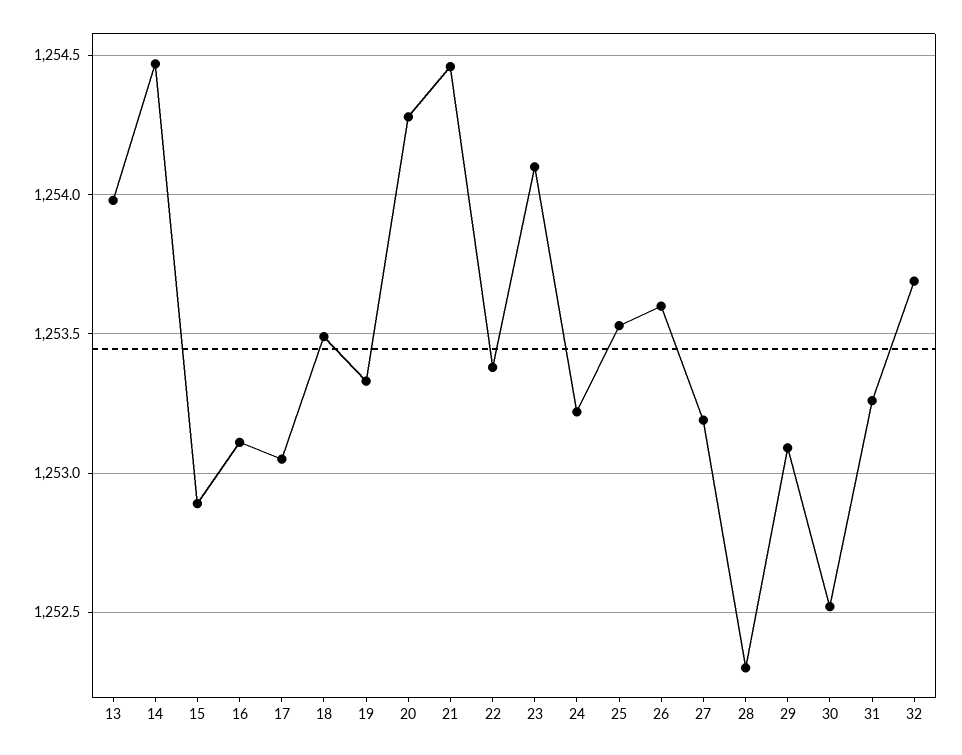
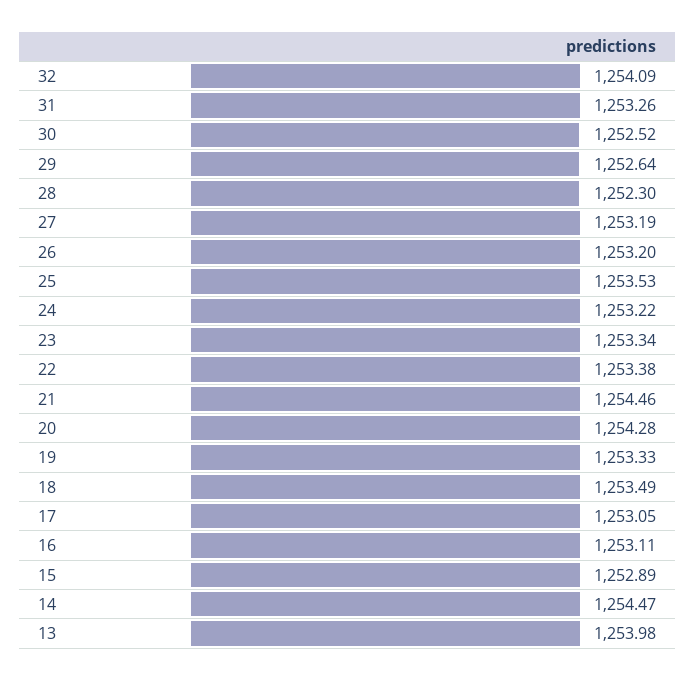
  {
    "13": 1253.98,
    "14": 1254.47,
    "15": 1252.89,
    "16": 1253.11,
    "17": 1253.05,
    "18": 1253.49,
    "19": 1253.33,
    "20": 1254.28,
    "21": 1254.46,
    "22": 1253.38,
-   "23": 1254.1,
+   "23": 1253.34,
    "24": 1253.22,
    "25": 1253.53,
-   "26": 1253.6,
+   "26": 1253.2,
    "27": 1253.19,
    "28": 1252.3,
-   "29": 1253.1,
+   "29": 1252.64,
    "30": 1252.52,
    "31": 1253.26,
-   "32": 1253.7
+   "32": 1254.09
  }

